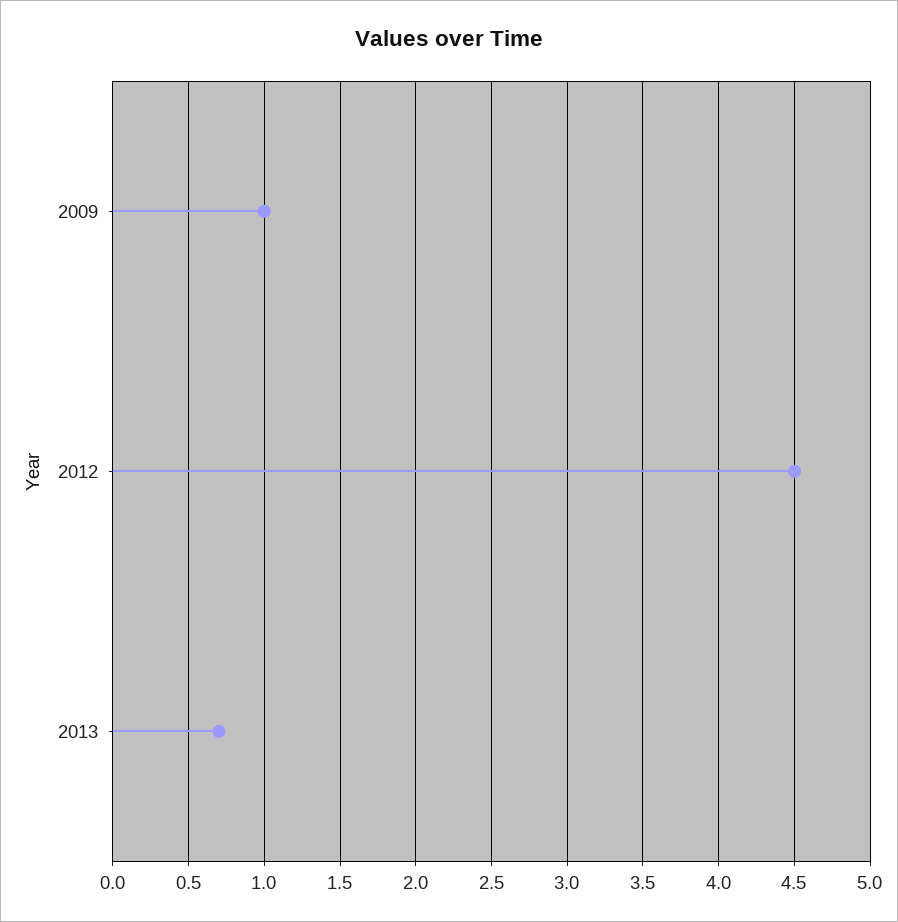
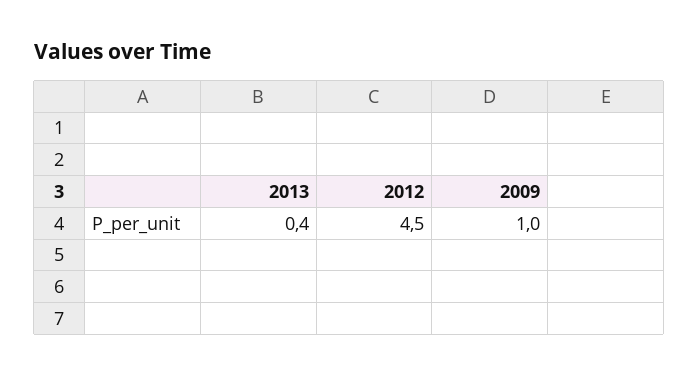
  {
    "2009": 1,
    "2012": 4.5,
-   "2013": 0.7
+   "2013": 0.4
  }

